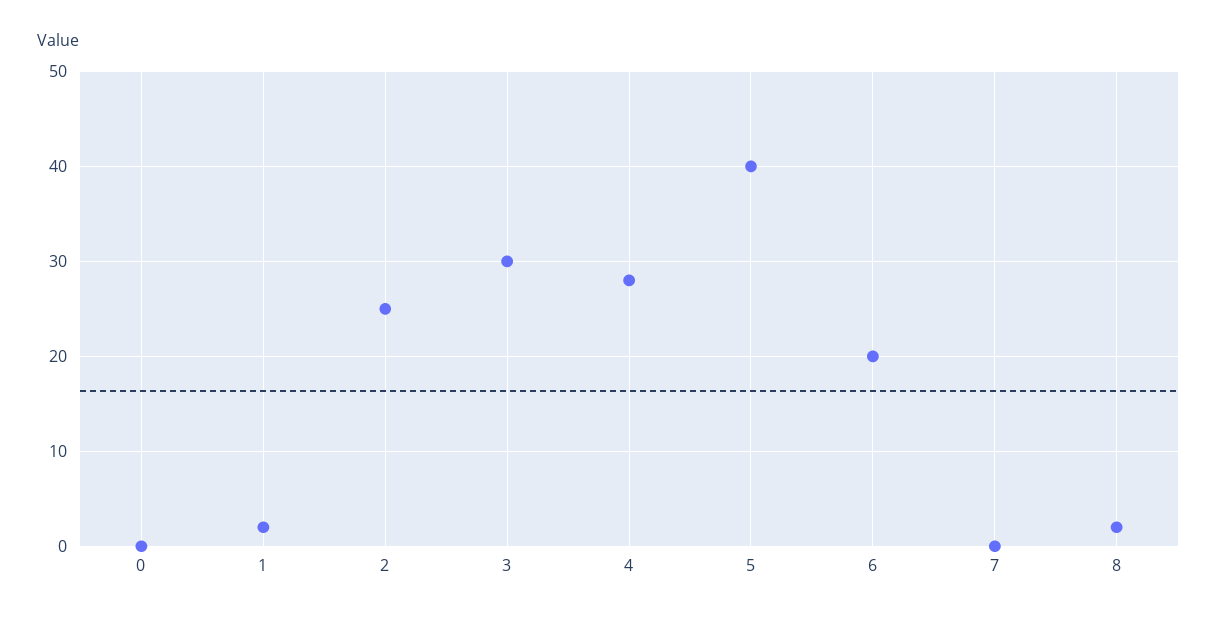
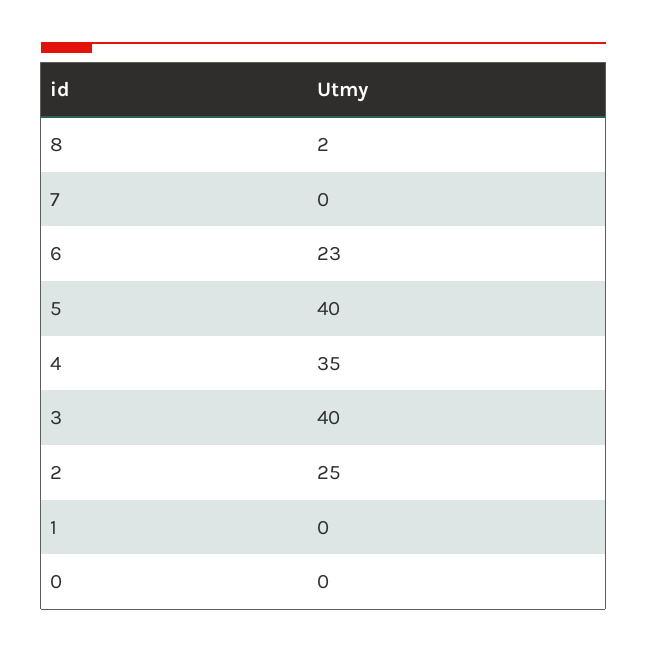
  {
    "0": 0,
-   "1": 2,
+   "1": 0,
    "2": 25,
-   "3": 30,
+   "3": 40,
-   "4": 28,
+   "4": 35,
    "5": 40,
-   "6": 20,
+   "6": 23,
    "7": 0,
    "8": 2
  }

